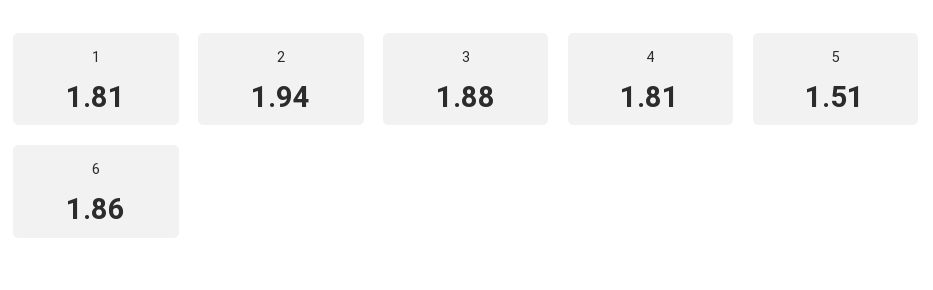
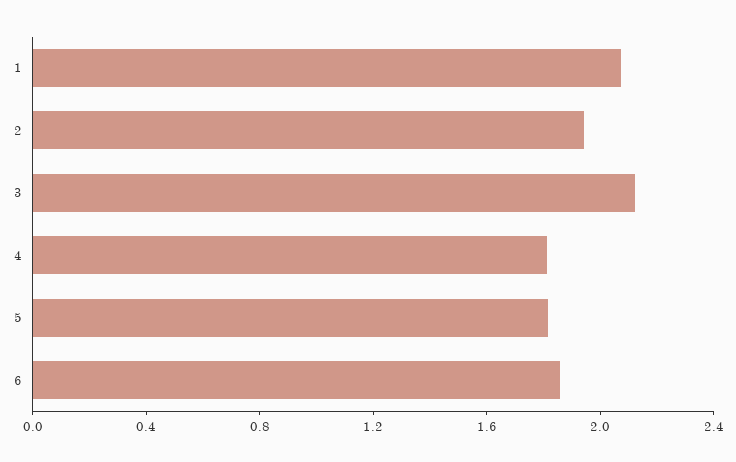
  {
-   "1": 1.81,
+   "1": 2.1,
    "2": 1.94,
-   "3": 1.88,
+   "3": 2.1,
    "4": 1.81,
-   "5": 1.51,
+   "5": 1.8,
    "6": 1.86
  }

